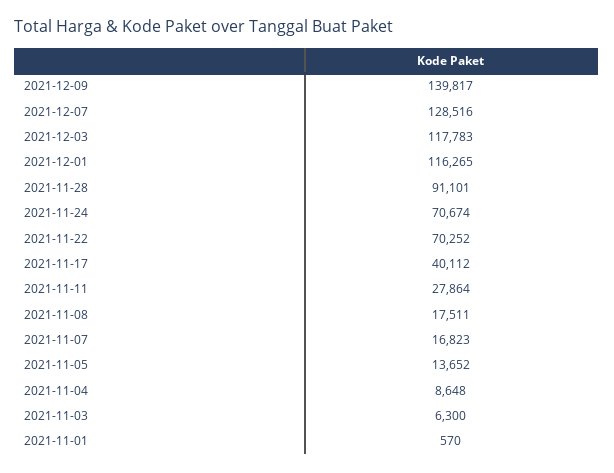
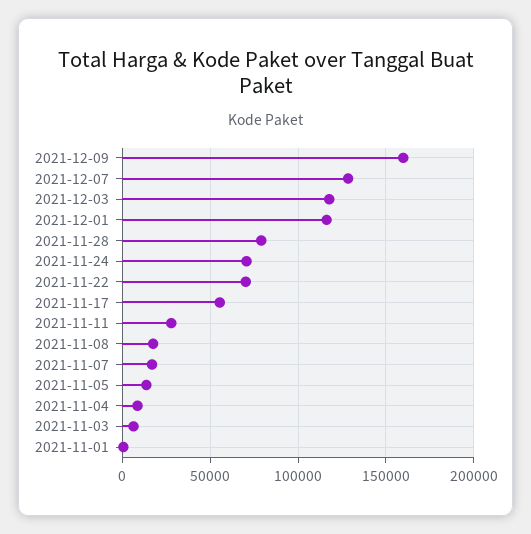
  {
-   "2021-12-09": 139817,
+   "2021-12-09": 160000,
    "2021-12-07": 128516,
    "2021-12-03": 117783,
    "2021-12-01": 116265,
-   "2021-11-28": 91101,
+   "2021-11-28": 80000,
    "2021-11-24": 70674,
    "2021-11-22": 70252,
-   "2021-11-17": 40112,
+   "2021-11-17": 55000,
    "2021-11-11": 27864,
    "2021-11-08": 17511,
    "2021-11-07": 16823,
    "2021-11-05": 13652,
    "2021-11-04": 8648,
    "2021-11-03": 6300,
    "2021-11-01": 570
  }

